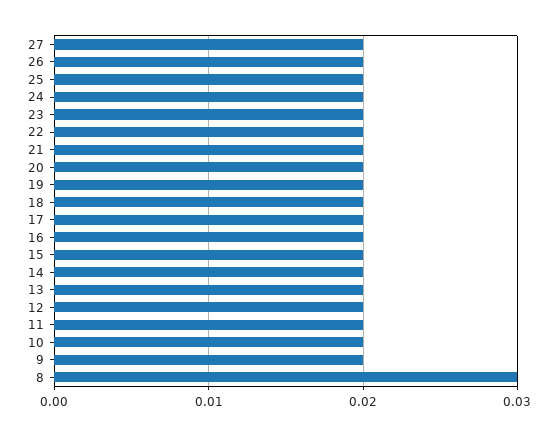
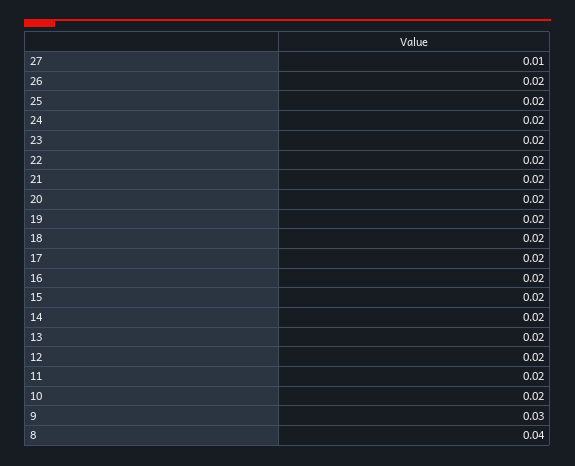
  {
-   "27": 0.02,
+   "27": 0.01,
    "26": 0.02,
    "25": 0.02,
    "24": 0.02,
    "23": 0.02,
    "22": 0.02,
    "21": 0.02,
    "20": 0.02,
    "19": 0.02,
    "18": 0.02,
    "17": 0.02,
    "16": 0.02,
    "15": 0.02,
    "14": 0.02,
    "13": 0.02,
    "12": 0.02,
    "11": 0.02,
    "10": 0.02,
-   "9": 0.02,
+   "9": 0.03,
-   "8": 0.03
+   "8": 0.04
  }

